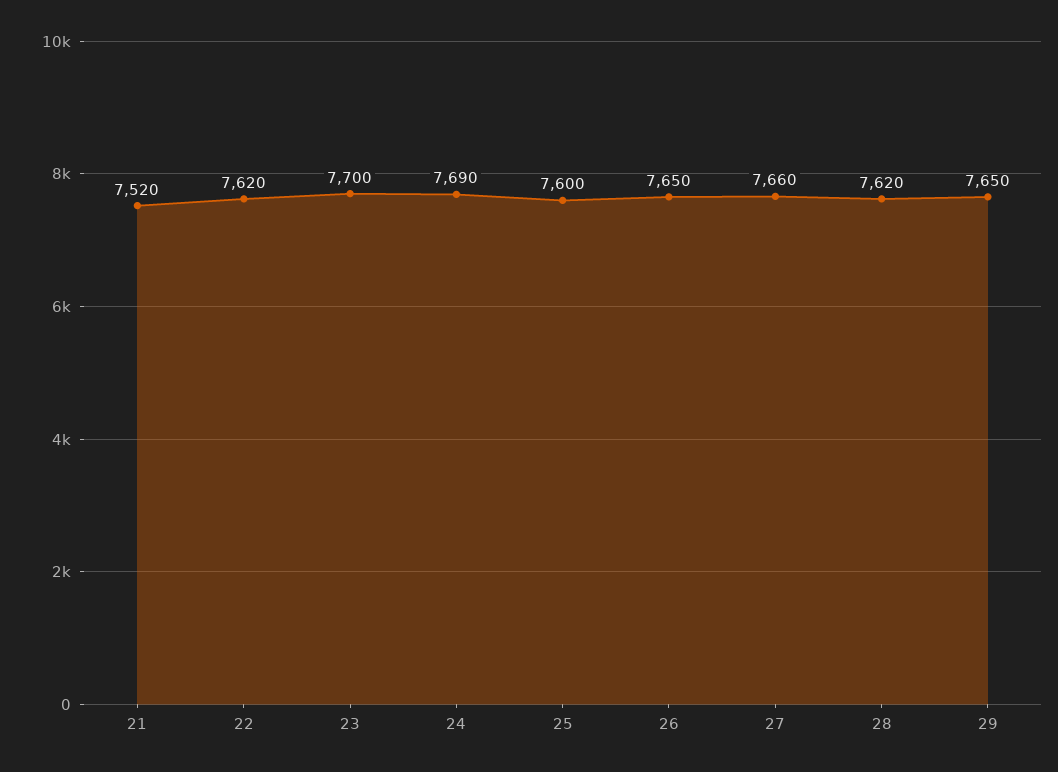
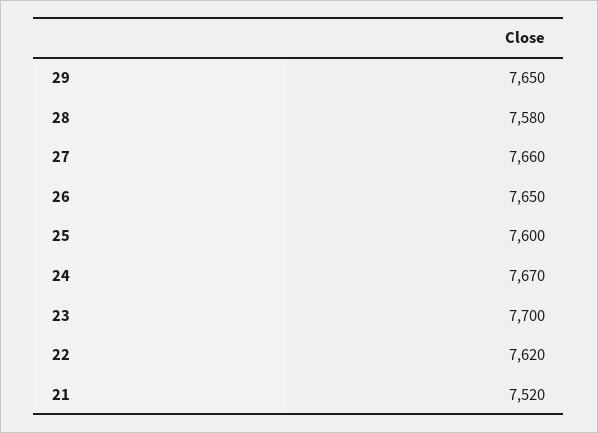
  {
    "21": 7520,
    "22": 7620,
    "23": 7700,
-   "24": 7690,
+   "24": 7670,
    "25": 7600,
    "26": 7650,
    "27": 7660,
-   "28": 7620,
+   "28": 7580,
    "29": 7650
  }

